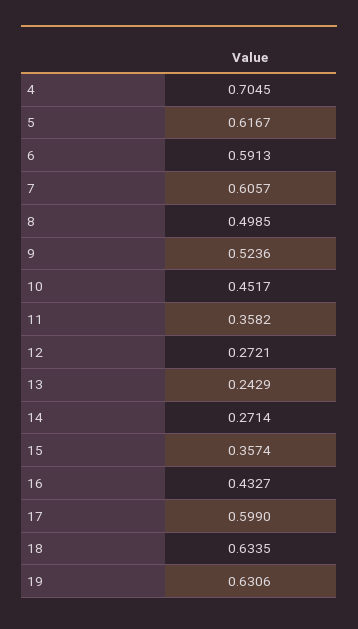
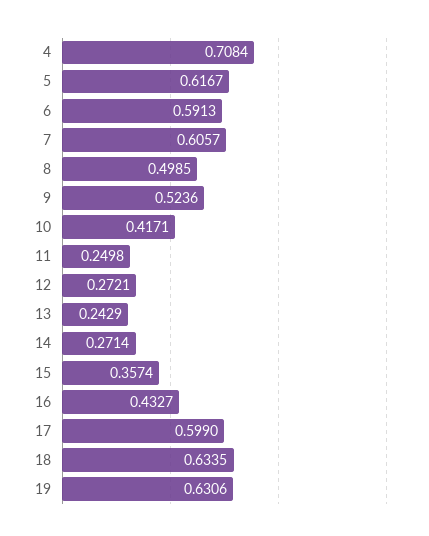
  {
-   "4": 0.7045,
+   "4": 0.7084,
    "5": 0.6167,
    "6": 0.5913,
    "7": 0.6057,
    "8": 0.4985,
    "9": 0.5236,
-   "10": 0.4517,
+   "10": 0.4171,
-   "11": 0.3582,
+   "11": 0.2498,
    "12": 0.2721,
    "13": 0.2429,
    "14": 0.2714,
    "15": 0.3574,
    "16": 0.4327,
    "17": 0.599,
    "18": 0.6335,
    "19": 0.6306
  }

